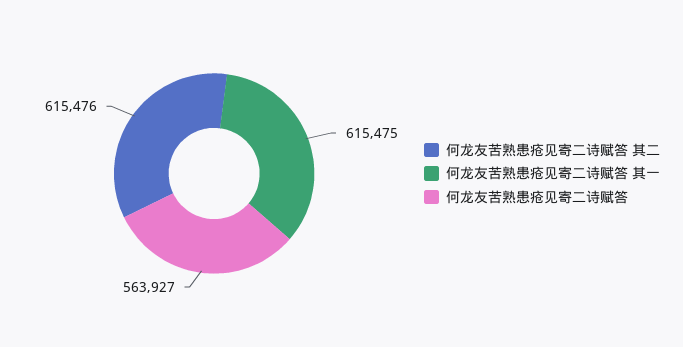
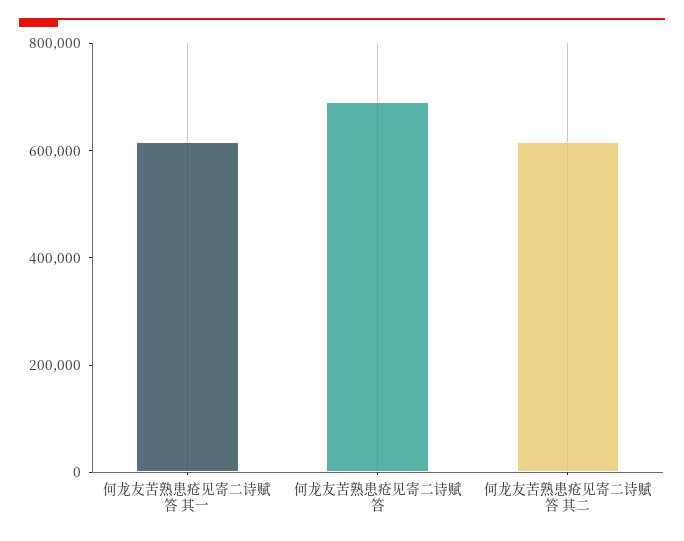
  {
    "何龙友苦熟患疮见寄二诗赋答 其二": 615476,
    "何龙友苦熟患疮见寄二诗赋答 其一": 615475,
-   "何龙友苦熟患疮见寄二诗赋答": 563927
+   "何龙友苦熟患疮见寄二诗赋答": 700000
  }

